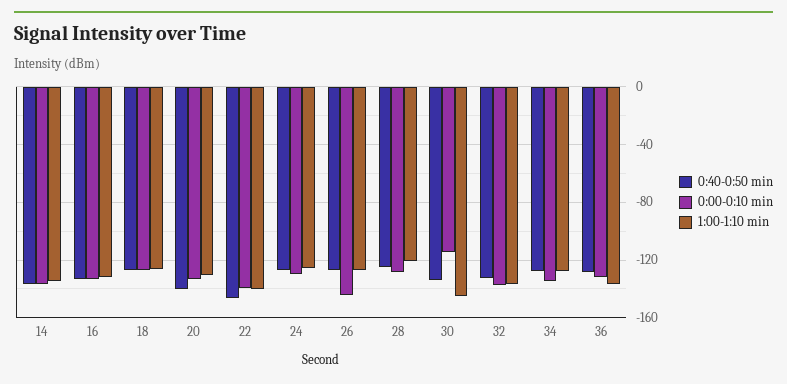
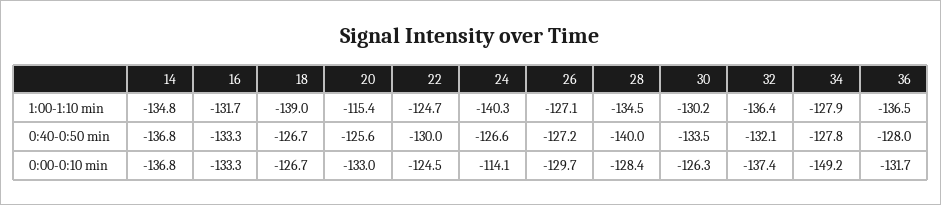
  {
    "0:40-0:50 min": {
      "14": -136.8,
      "16": -133.3,
      "18": -126.7,
-     "20": -140,
+     "20": -125.6,
-     "22": -145,
+     "22": -130,
      "24": -126.6,
      "26": -127.2,
-     "28": -125,
+     "28": -140,
      "30": -133.5,
      "32": -132.1,
      "34": -127.8,
      "36": -128
    },
    "0:00-0:10 min": {
      "14": -136.8,
      "16": -133.3,
      "18": -126.7,
      "20": -133,
-     "22": -140,
+     "22": -124.5,
-     "24": -130,
+     "24": -114.1,
-     "26": -145,
+     "26": -129.7,
      "28": -128.4,
-     "30": -115,
+     "30": -126.3,
      "32": -137.4,
-     "34": -135,
+     "34": -149.2,
      "36": -131.7
    },
    "1:00-1:10 min": {
      "14": -134.8,
      "16": -131.7,
-     "18": -125,
+     "18": -139,
-     "20": -130,
+     "20": -115.4,
-     "22": -140,
+     "22": -124.7,
-     "24": -125,
+     "24": -140.3,
      "26": -127.1,
-     "28": -120,
+     "28": -134.5,
-     "30": -145,
+     "30": -130.2,
      "32": -136.4,
      "34": -127.9,
      "36": -136.5
    }
  }

